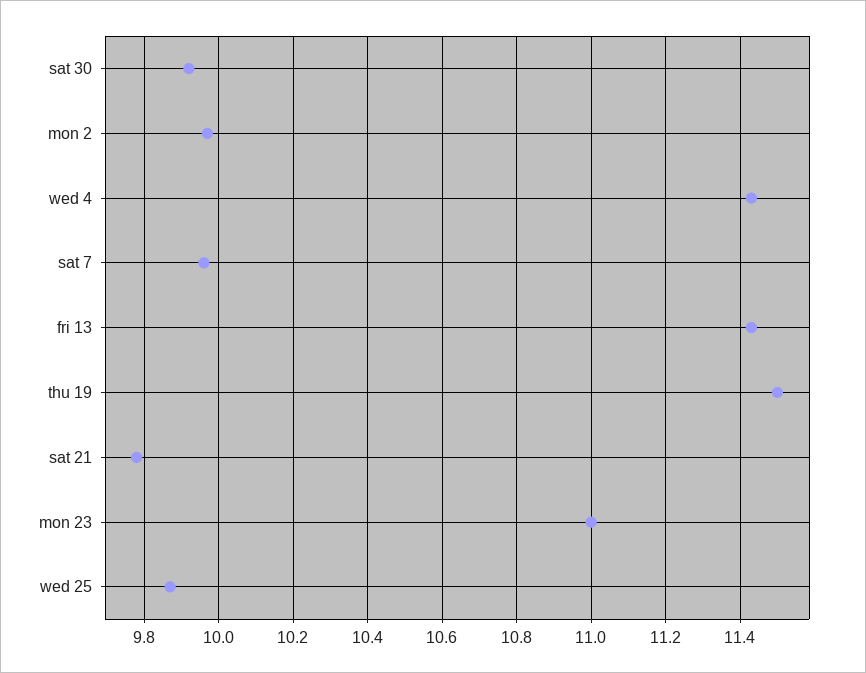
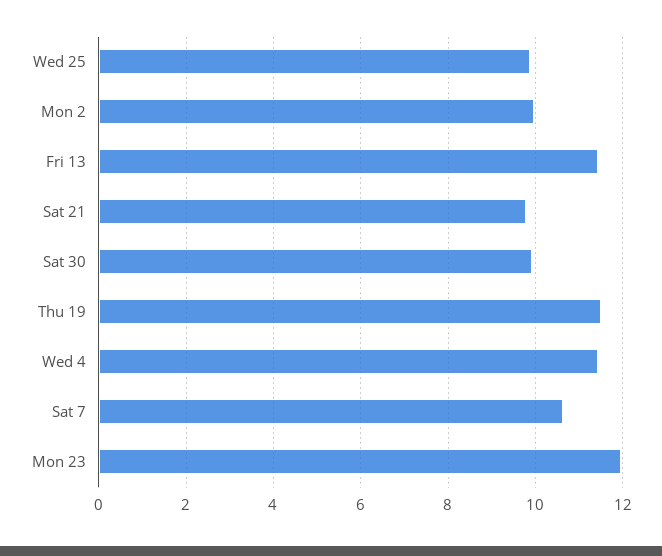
  {
    "sat 30": 9.9,
    "mon 2": 9.95,
    "wed 4": 11.45,
-   "sat 7": 9.95,
+   "sat 7": 10.6,
    "fri 13": 11.45,
    "thu 19": 11.5,
    "sat 21": 9.8,
-   "mon 23": 11,
+   "mon 23": 12,
    "wed 25": 9.85
  }

